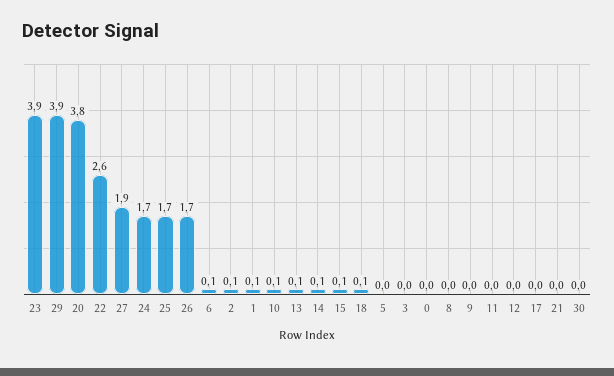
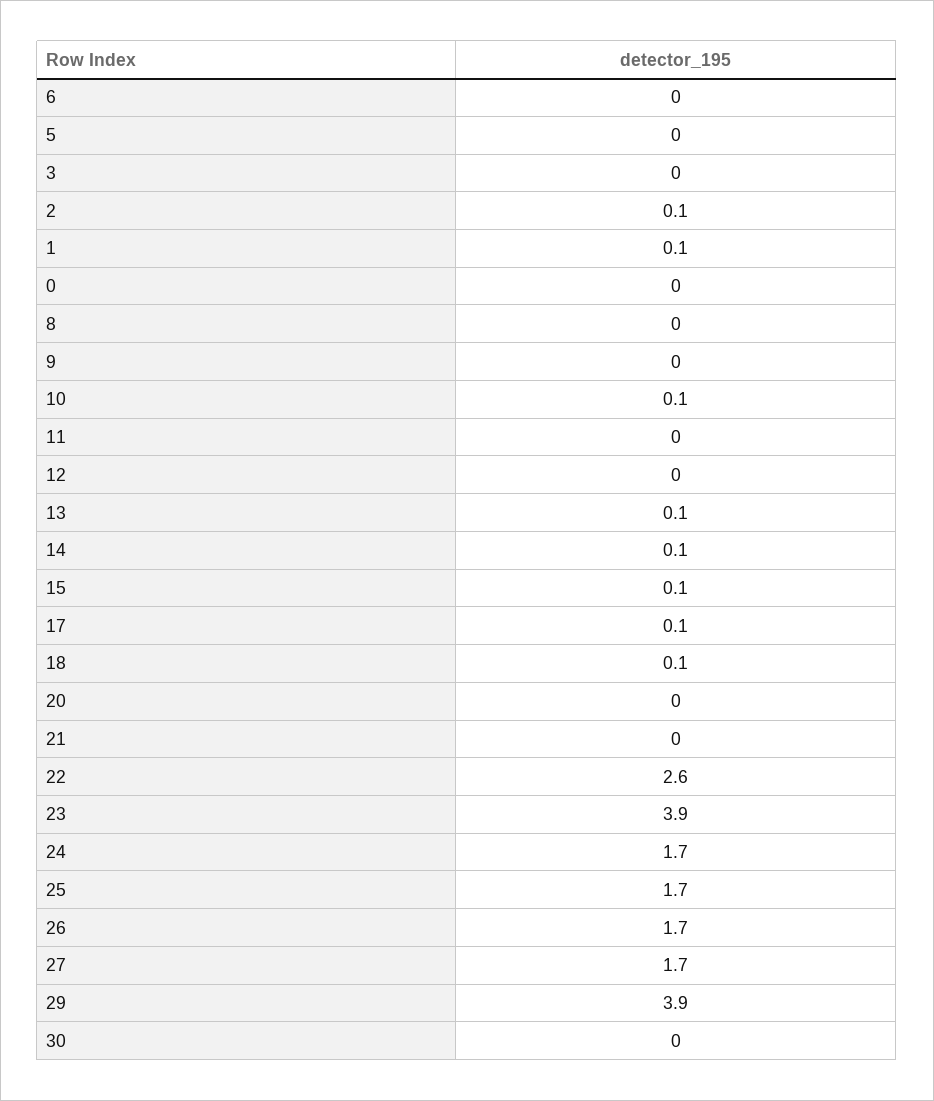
  {
    "23": 3.9,
    "29": 3.9,
-   "20": 3.8,
+   "20": 0,
    "22": 2.6,
-   "27": 1.9,
+   "27": 1.7,
    "24": 1.7,
    "25": 1.7,
    "26": 1.7,
-   "6": 0.1,
+   "6": 0,
    "2": 0.1,
    "1": 0.1,
    "10": 0.1,
    "13": 0.1,
    "14": 0.1,
    "15": 0.1,
    "18": 0.1,
    "5": 0,
    "3": 0,
    "0": 0,
    "8": 0,
    "9": 0,
    "11": 0,
    "12": 0,
-   "17": 0,
+   "17": 0.1,
    "21": 0,
    "30": 0
  }

